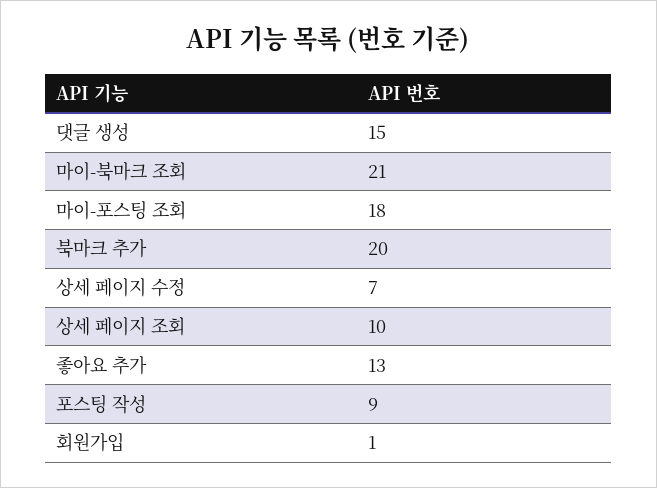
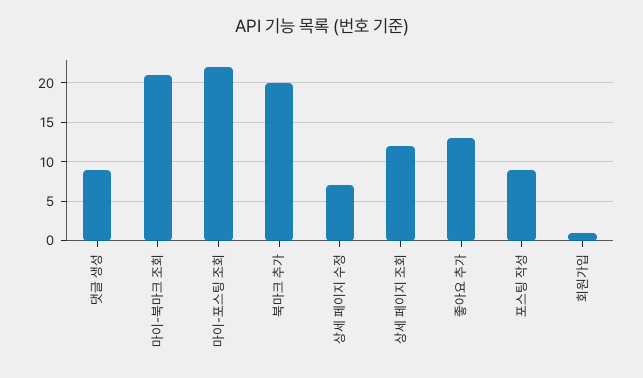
  {
-   "댓글 생성": 15,
+   "댓글 생성": 9,
    "마이-북마크 조회": 21,
-   "마이-포스팅 조회": 18,
+   "마이-포스팅 조회": 22,
    "북마크 추가": 20,
    "상세 페이지 수정": 7,
-   "상세 페이지 조회": 10,
+   "상세 페이지 조회": 12,
    "좋아요 추가": 13,
    "포스팅 작성": 9,
    "회원가입": 1
  }

